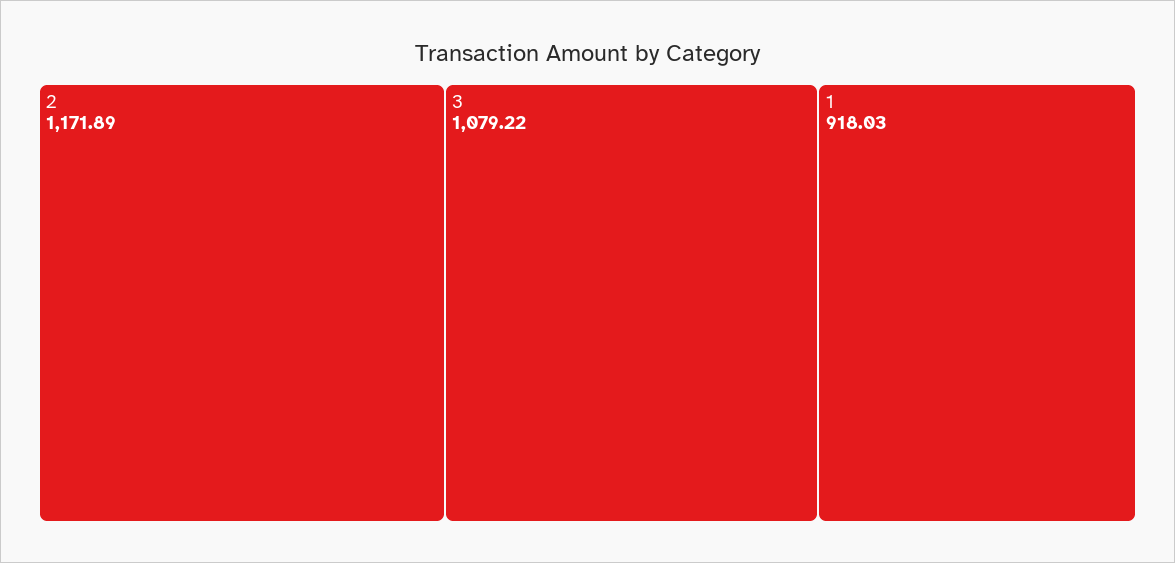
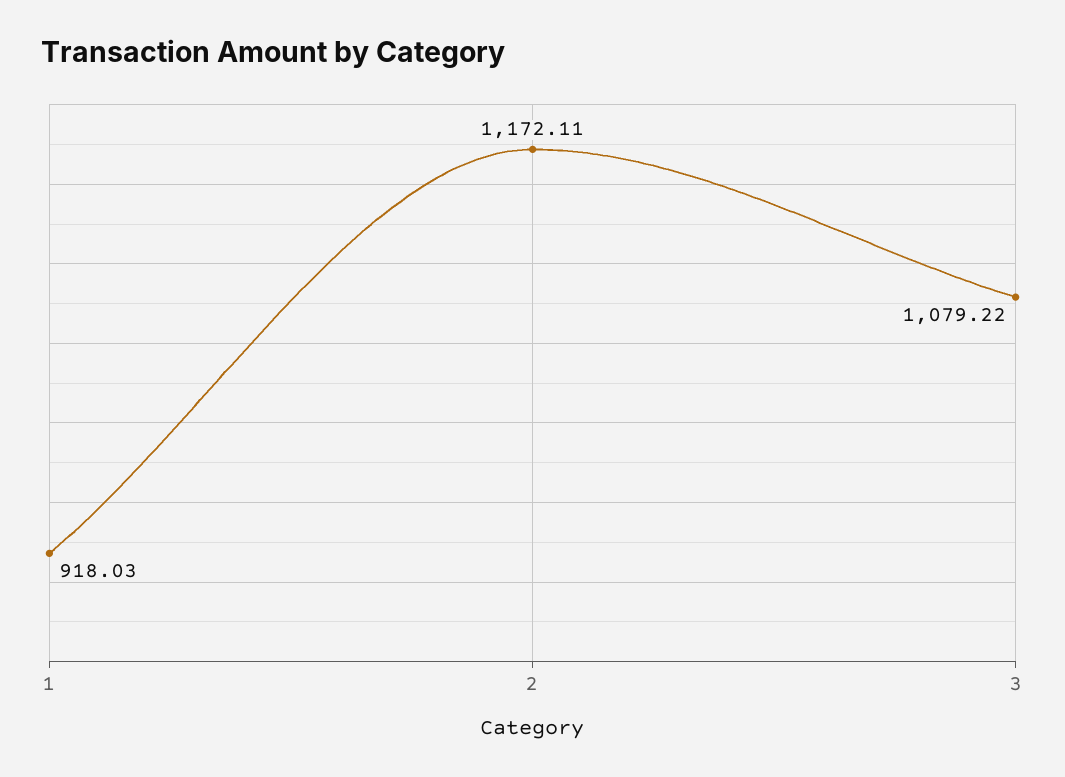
  {
-   "2": 1171.89,
+   "2": 1172.11,
    "3": 1079.22,
    "1": 918.03
  }

